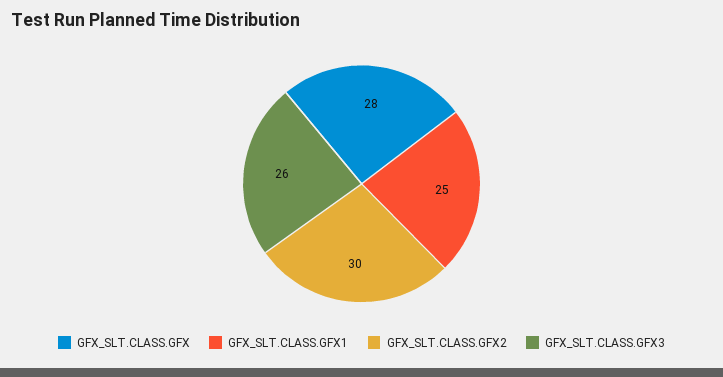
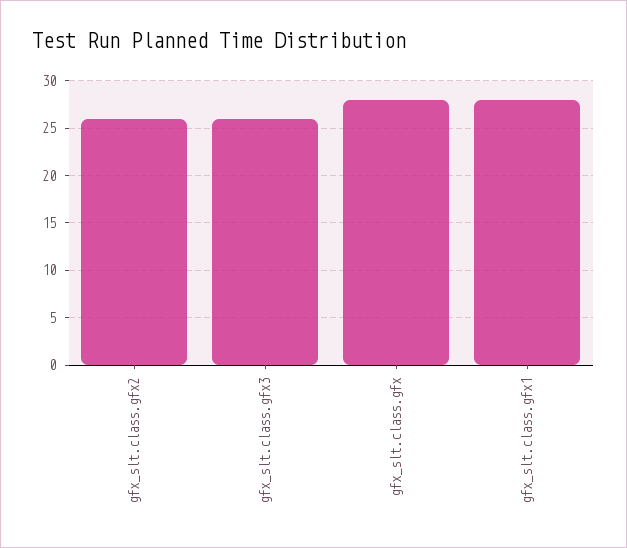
  {
    "GFX_SLT.CLASS.GFX": 28,
-   "GFX_SLT.CLASS.GFX1": 25,
+   "GFX_SLT.CLASS.GFX1": 28,
-   "GFX_SLT.CLASS.GFX2": 30,
+   "GFX_SLT.CLASS.GFX2": 26,
    "GFX_SLT.CLASS.GFX3": 26
  }

